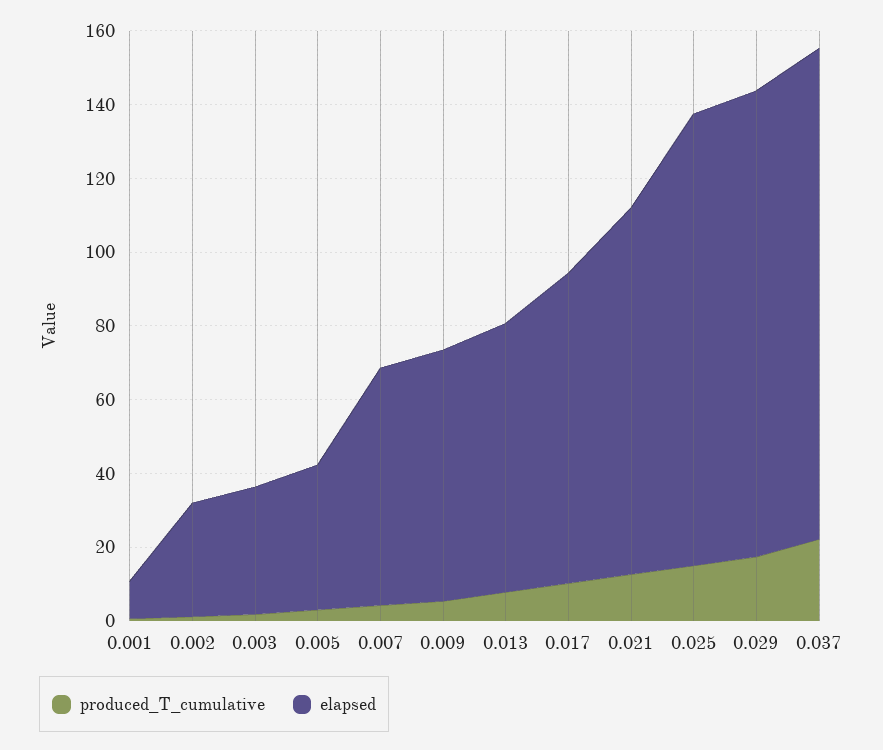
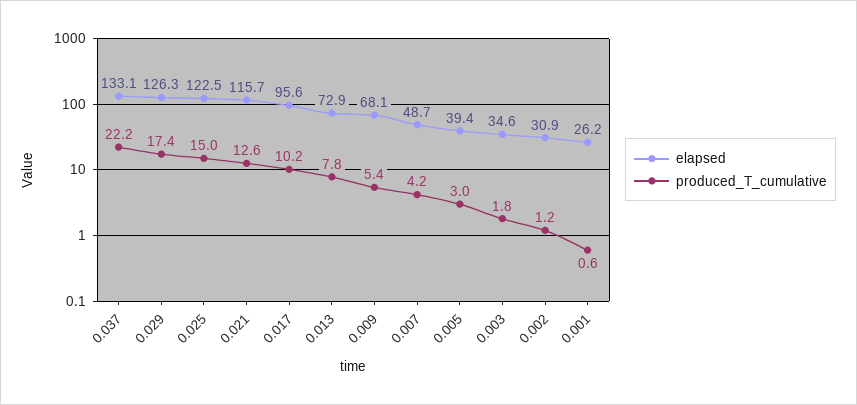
  {
    "produced_T_cumulative": {
      "0.001": 0.6,
      "0.002": 1.2,
      "0.003": 1.8,
      "0.005": 3,
      "0.007": 4.2,
      "0.009": 5.4,
      "0.013": 7.8,
      "0.017": 10.2,
      "0.021": 12.6,
      "0.025": 15,
      "0.029": 17.4,
      "0.037": 22.2
    },
    "elapsed": {
-     "0.001": 10,
+     "0.001": 26.2,
      "0.002": 30.9,
      "0.003": 34.6,
      "0.005": 39.4,
-     "0.007": 65,
+     "0.007": 48.7,
      "0.009": 68.1,
      "0.013": 72.9,
-     "0.017": 85,
+     "0.017": 95.6,
-     "0.021": 100,
+     "0.021": 115.7,
      "0.025": 122.5,
      "0.029": 126.3,
      "0.037": 133.1
    }
  }

